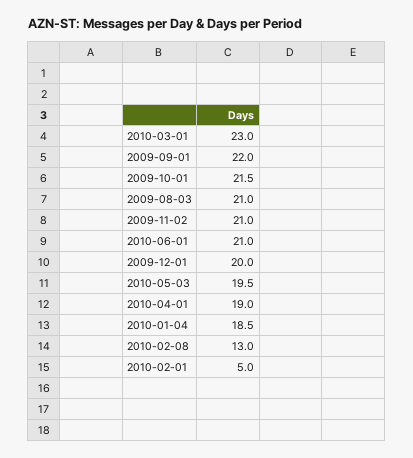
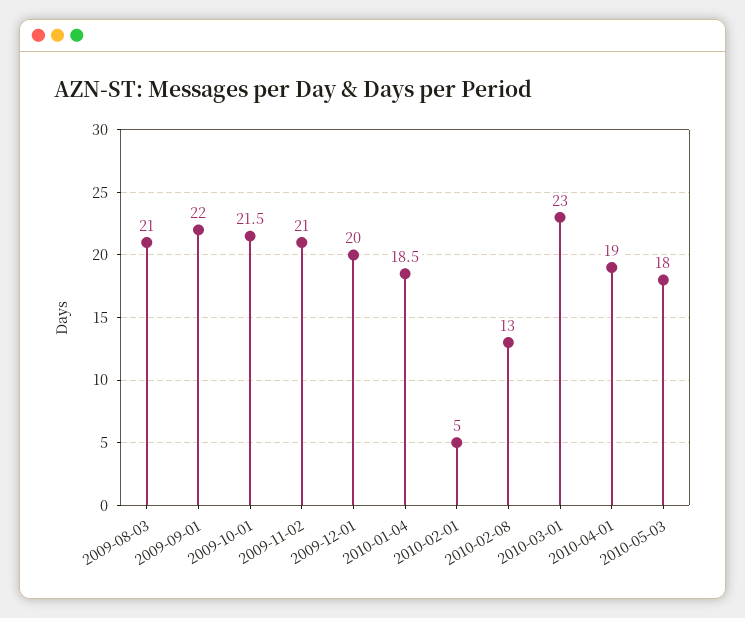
  {
    "2010-03-01": 23,
    "2009-09-01": 22,
    "2009-10-01": 21.5,
    "2009-08-03": 21,
    "2009-11-02": 21,
-   "2010-06-01": 21,
    "2009-12-01": 20,
-   "2010-05-03": 19.5,
+   "2010-05-03": 18,
    "2010-04-01": 19,
    "2010-01-04": 18.5,
    "2010-02-08": 13,
    "2010-02-01": 5
  }

